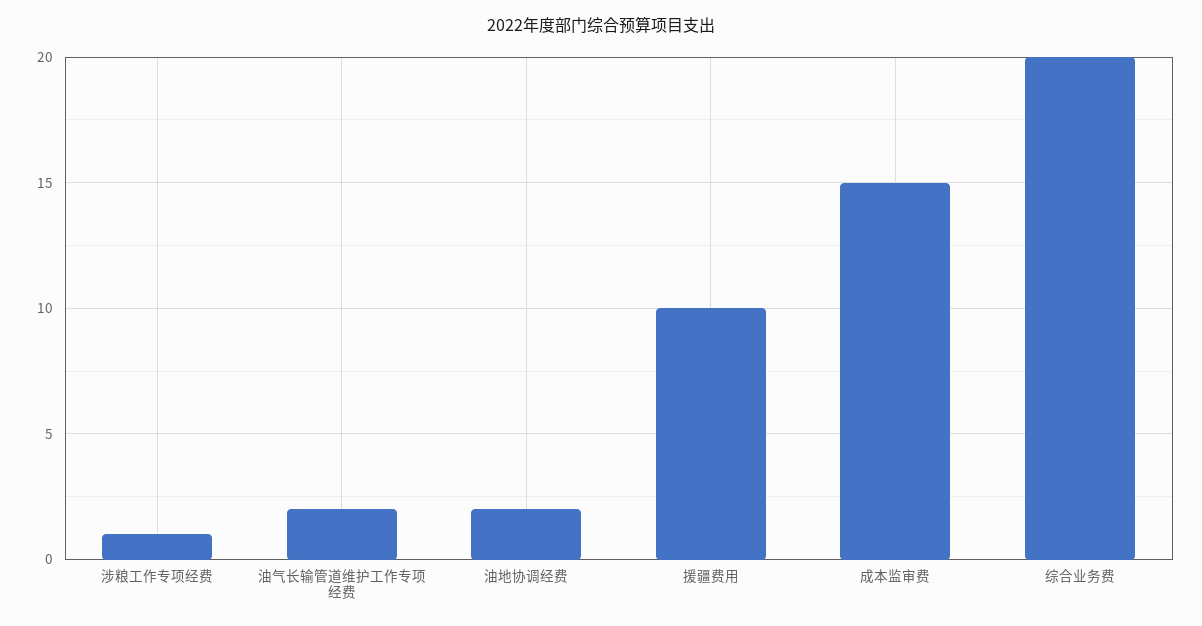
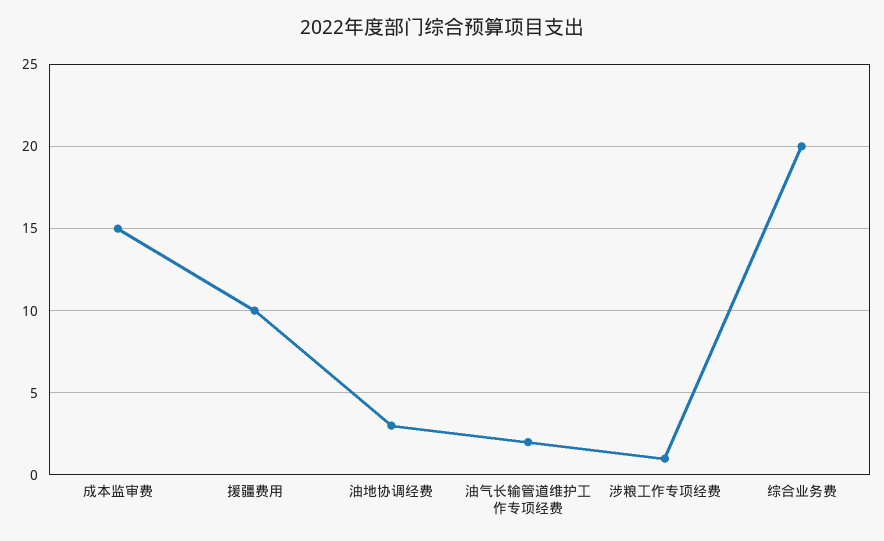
  {
    "涉粮工作专项经费": 1,
    "油气长输管道维护工作专项经费": 2,
-   "油地协调经费": 2,
+   "油地协调经费": 3,
    "援疆费用": 10,
    "成本监审费": 15,
    "综合业务费": 20
  }

